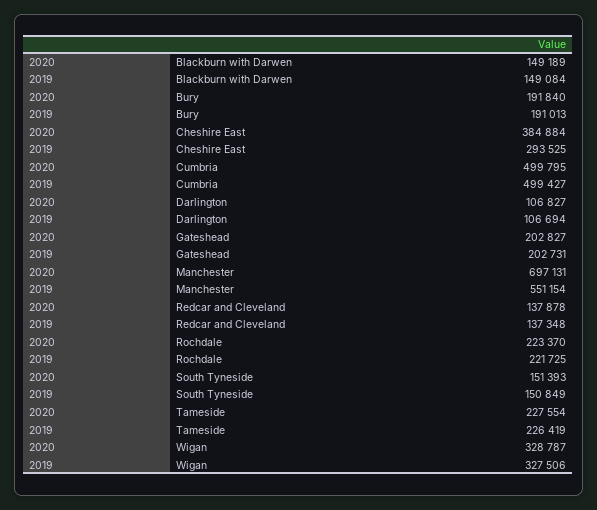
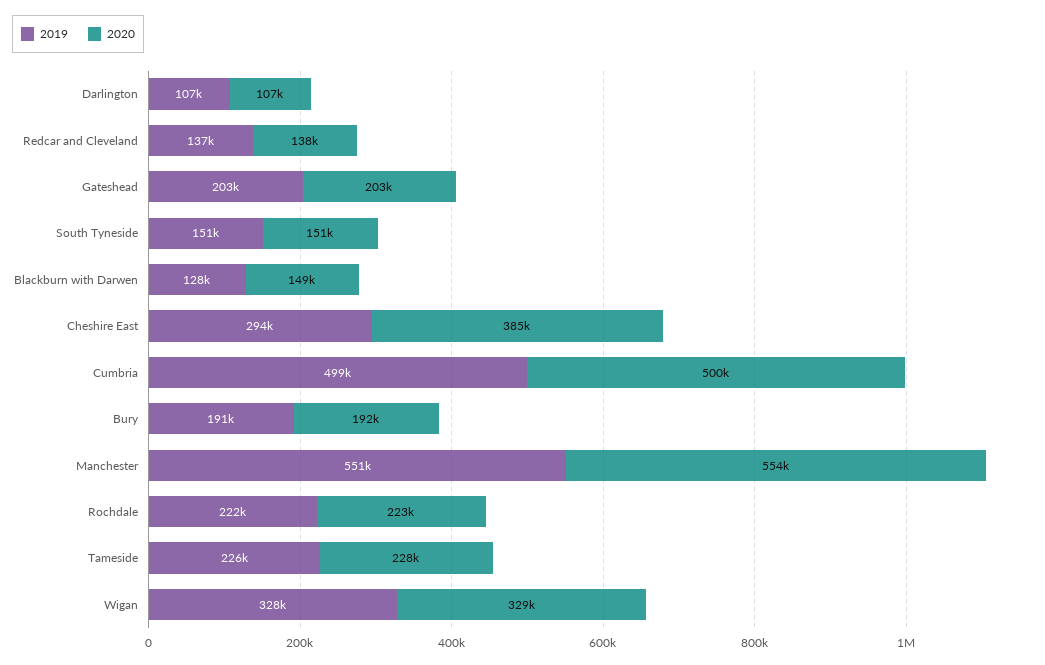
  {
    "2020": {
      "Blackburn with Darwen": 149189,
      "Bury": 191840,
      "Cheshire East": 384884,
      "Cumbria": 499795,
      "Darlington": 106827,
      "Gateshead": 202827,
-     "Manchester": 697131,
+     "Manchester": 554000,
      "Redcar and Cleveland": 137878,
      "Rochdale": 223370,
      "South Tyneside": 151393,
      "Tameside": 227554,
      "Wigan": 328787
    },
    "2019": {
-     "Blackburn with Darwen": 149084,
+     "Blackburn with Darwen": 128000,
      "Bury": 191013,
      "Cheshire East": 293525,
      "Cumbria": 499427,
      "Darlington": 106694,
      "Gateshead": 202731,
      "Manchester": 551154,
      "Redcar and Cleveland": 137348,
      "Rochdale": 221725,
      "South Tyneside": 150849,
      "Tameside": 226419,
      "Wigan": 327506
    }
  }

